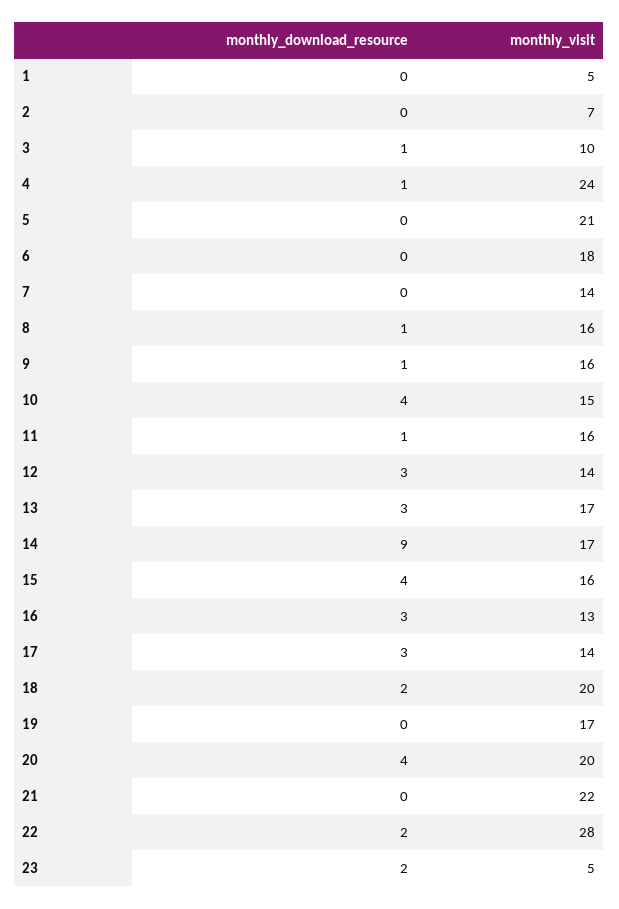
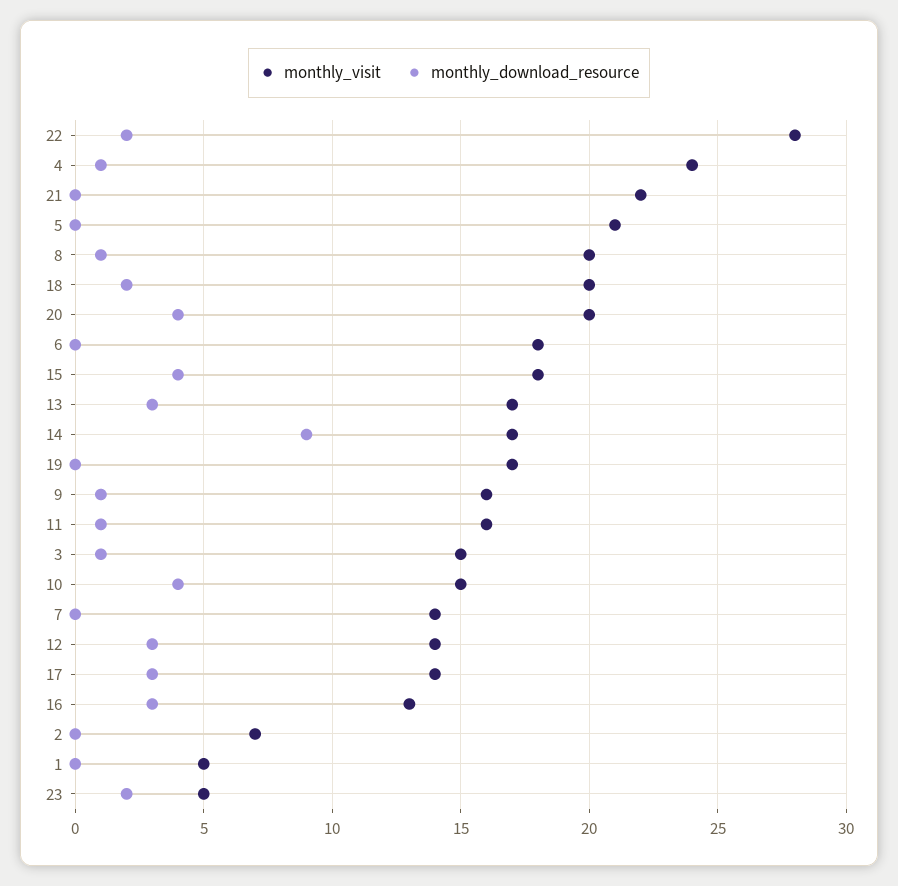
  {
    "monthly_download_resource": {
      "1": 0,
      "2": 0,
      "3": 1,
      "4": 1,
      "5": 0,
      "6": 0,
      "7": 0,
      "8": 1,
      "9": 1,
      "10": 4,
      "11": 1,
      "12": 3,
      "13": 3,
      "14": 9,
      "15": 4,
      "16": 3,
      "17": 3,
      "18": 2,
      "19": 0,
      "20": 4,
      "21": 0,
      "22": 2,
      "23": 2
    },
    "monthly_visit": {
      "1": 5,
      "2": 7,
-     "3": 10,
+     "3": 15,
      "4": 24,
      "5": 21,
      "6": 18,
      "7": 14,
-     "8": 16,
+     "8": 20,
      "9": 16,
      "10": 15,
      "11": 16,
      "12": 14,
      "13": 17,
      "14": 17,
-     "15": 16,
+     "15": 18,
      "16": 13,
      "17": 14,
      "18": 20,
      "19": 17,
      "20": 20,
      "21": 22,
      "22": 28,
      "23": 5
    }
  }

